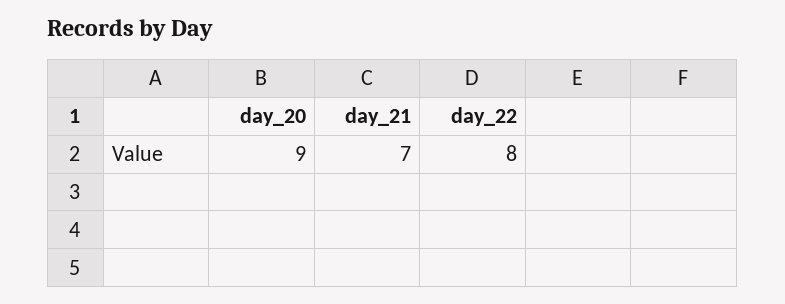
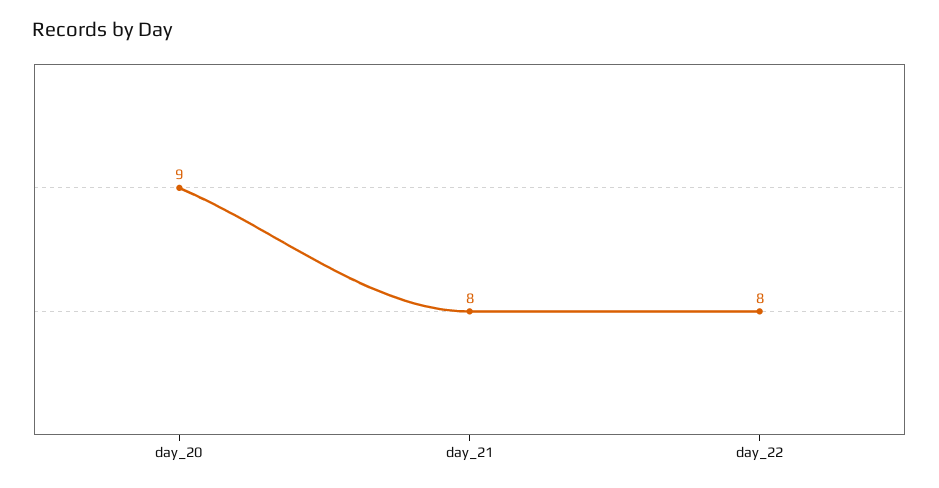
  {
    "day_20": 9,
-   "day_21": 7,
+   "day_21": 8,
    "day_22": 8
  }

